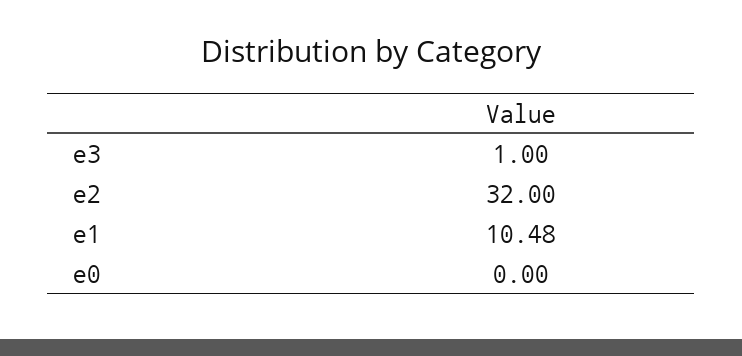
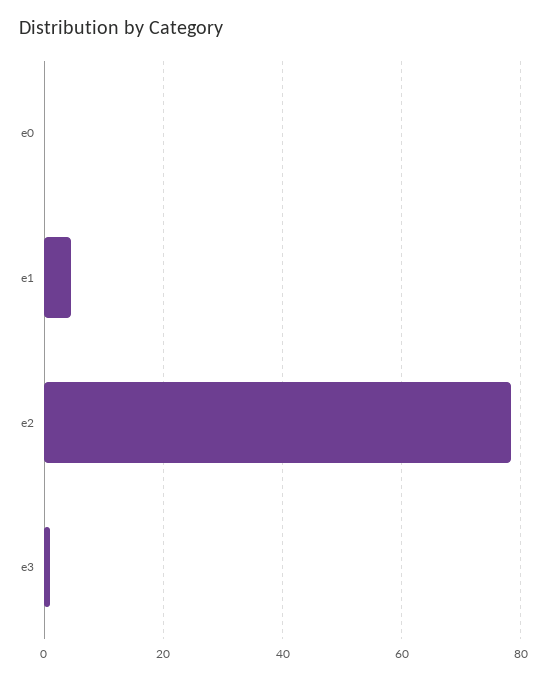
  {
    "e3": 1,
-   "e2": 32,
+   "e2": 78,
-   "e1": 10.48,
+   "e1": 4,
    "e0": 0
  }

